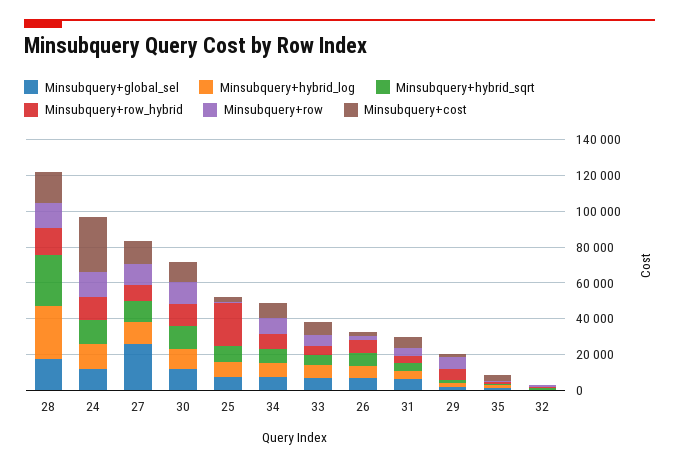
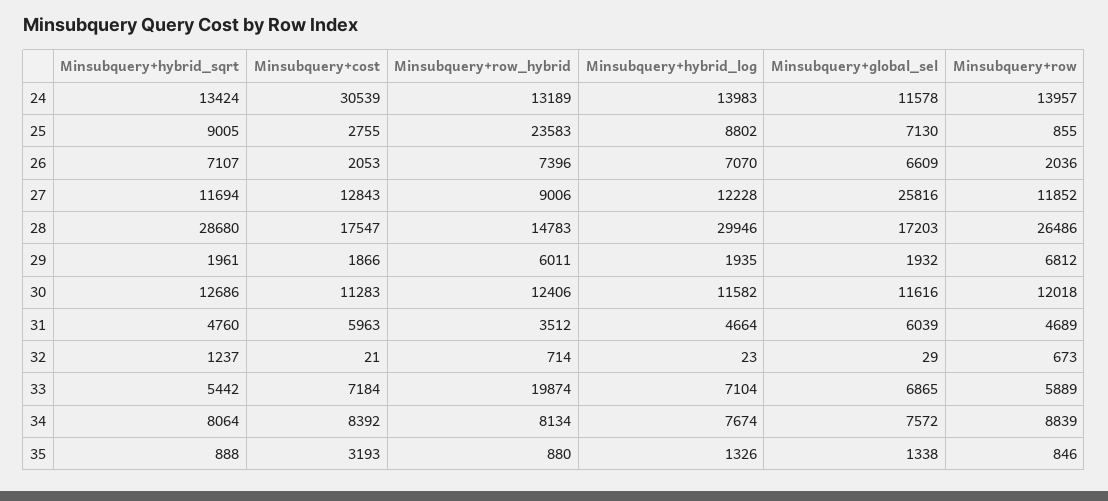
  {
    "Minsubquery+global_sel": {
      "28": 17203,
      "24": 11578,
      "27": 25816,
      "30": 11616,
      "25": 7130,
      "34": 7572,
      "33": 6865,
      "26": 6609,
      "31": 6039,
      "29": 1932,
      "35": 1338,
      "32": 29
    },
    "Minsubquery+hybrid_log": {
      "28": 29946,
      "24": 13983,
      "27": 12228,
      "30": 11582,
      "25": 8802,
      "34": 7674,
      "33": 7104,
      "26": 7070,
      "31": 4664,
      "29": 1935,
      "35": 1326,
      "32": 23
    },
    "Minsubquery+hybrid_sqrt": {
      "28": 28680,
      "24": 13424,
      "27": 11694,
      "30": 12686,
      "25": 9005,
      "34": 8064,
      "33": 5442,
      "26": 7107,
      "31": 4760,
      "29": 1961,
      "35": 888,
      "32": 1237
    },
    "Minsubquery+row_hybrid": {
      "28": 14783,
      "24": 13189,
      "27": 9006,
      "30": 12406,
      "25": 23583,
      "34": 8134,
-     "33": 5000,
+     "33": 19874,
      "26": 7396,
      "31": 3512,
      "29": 6011,
      "35": 880,
      "32": 714
    },
    "Minsubquery+row": {
-     "28": 15000,
+     "28": 26486,
      "24": 13957,
      "27": 11852,
      "30": 12018,
      "25": 855,
      "34": 8839,
      "33": 5889,
      "26": 2036,
      "31": 4689,
      "29": 6812,
      "35": 846,
      "32": 673
    },
    "Minsubquery+cost": {
      "28": 17547,
      "24": 30539,
      "27": 12843,
      "30": 11283,
      "25": 2755,
      "34": 8392,
      "33": 7184,
      "26": 2053,
      "31": 5963,
      "29": 1866,
      "35": 3193,
      "32": 21
    }
  }

